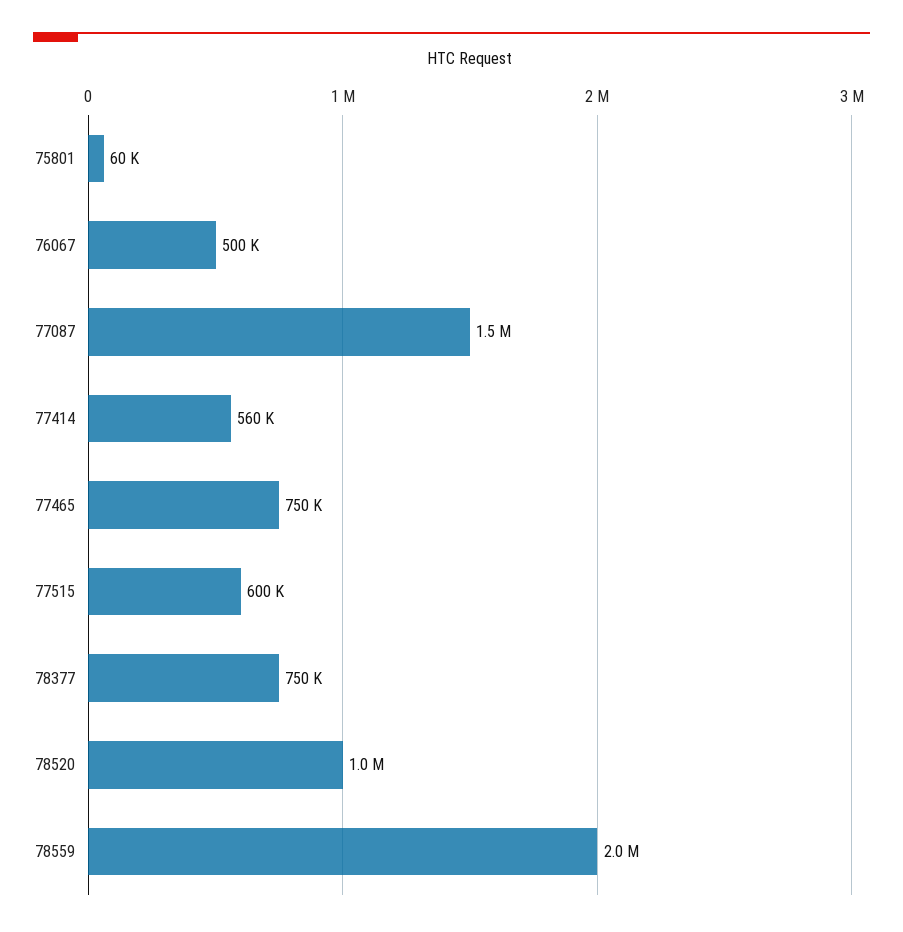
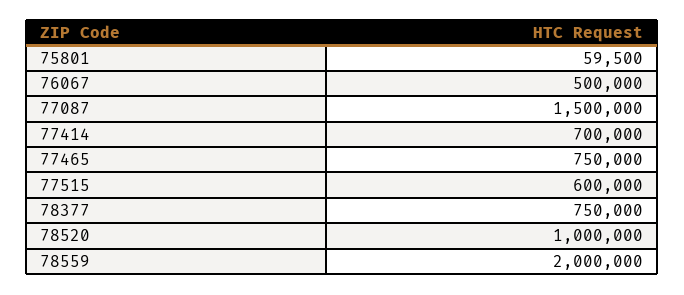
  {
    "75801": 59500,
    "76067": 500000,
    "77087": 1500000,
-   "77414": 560000,
+   "77414": 700000,
    "77465": 750000,
    "77515": 600000,
    "78377": 750000,
    "78520": 1000000,
    "78559": 2000000
  }

